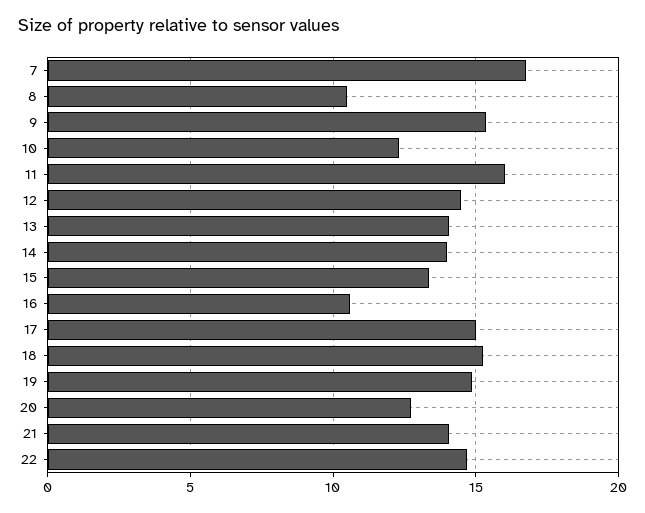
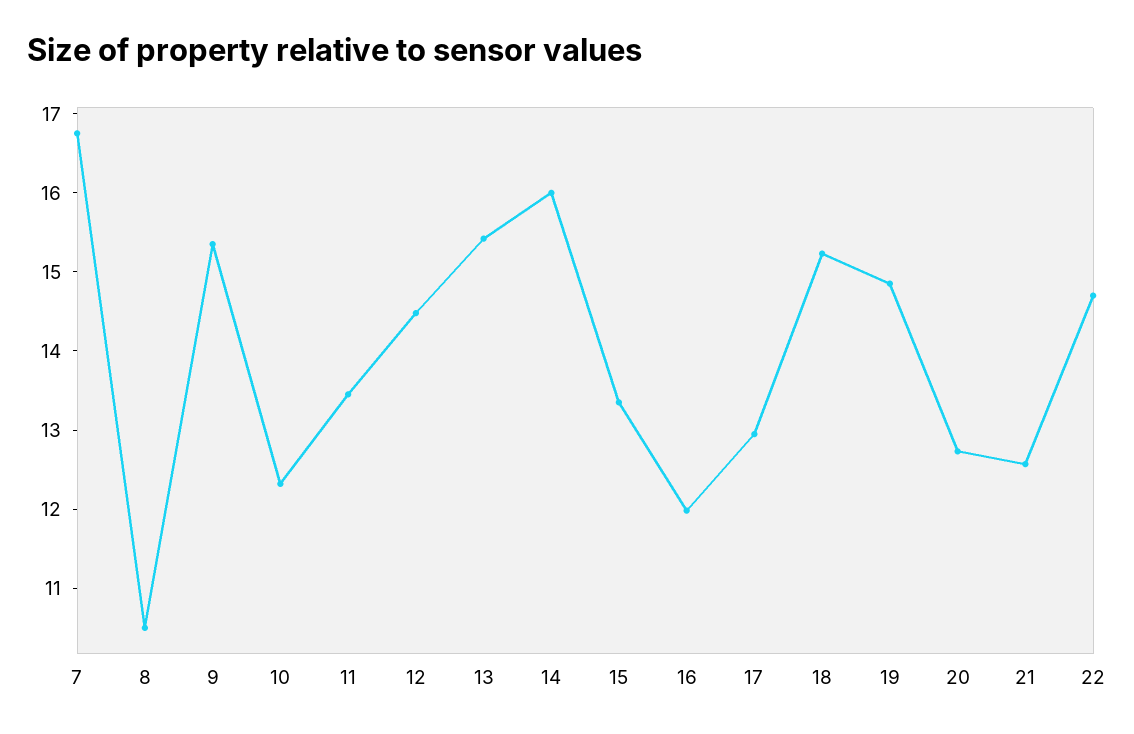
  {
    "7": 16.8,
    "8": 10.6,
    "9": 15.4,
    "10": 12.4,
-   "11": 16,
+   "11": 13.4,
    "12": 14.4,
-   "13": 14,
+   "13": 15.4,
-   "14": 14,
+   "14": 16,
    "15": 13.4,
-   "16": 10.5,
+   "16": 12,
-   "17": 15,
+   "17": 13,
    "18": 15.2,
    "19": 14.8,
    "20": 12.8,
-   "21": 14,
+   "21": 12.6,
    "22": 14.8
  }

